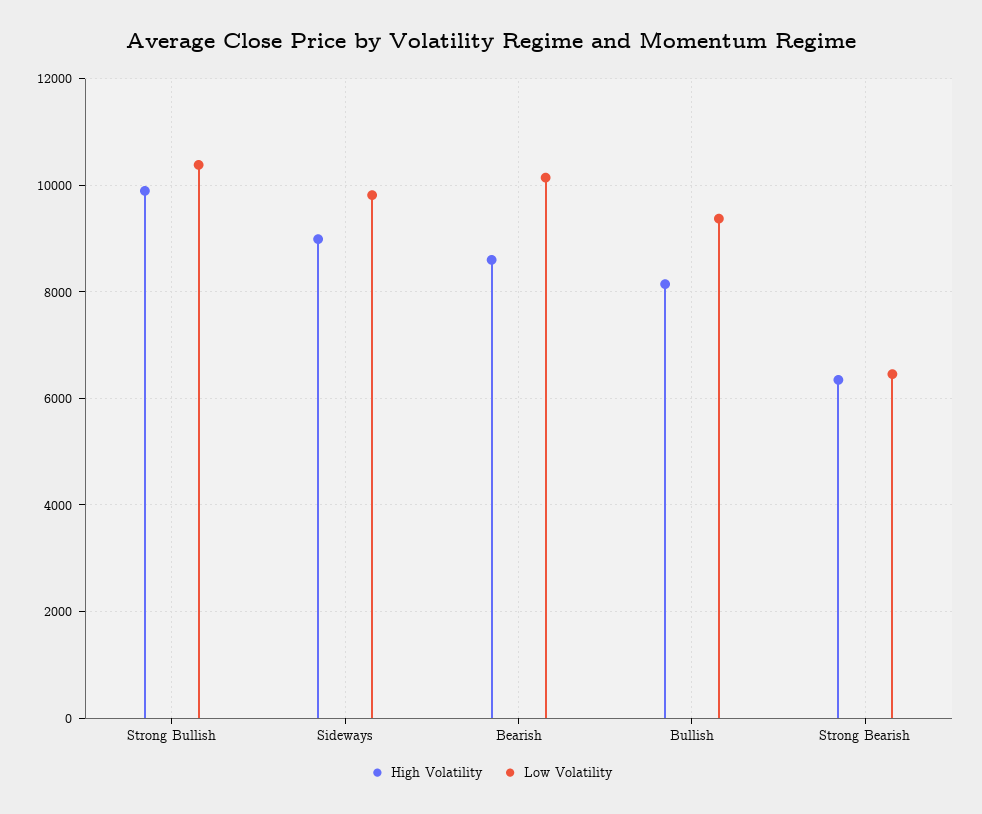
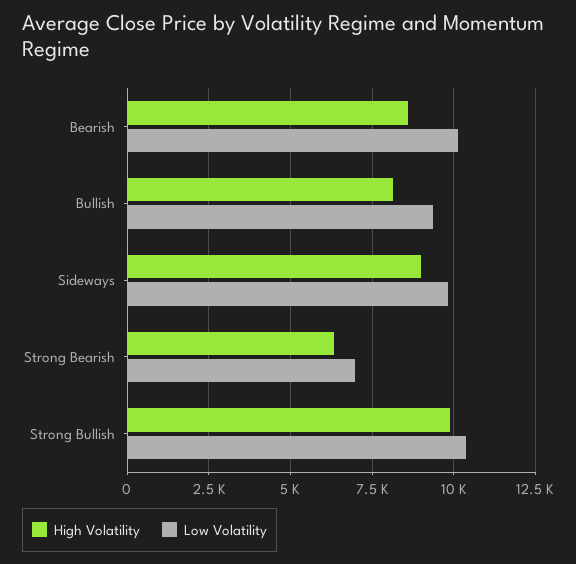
  {
    "High Volatility": {
      "Strong Bullish": 9800,
      "Sideways": 9000,
      "Bearish": 8600,
      "Bullish": 8200,
      "Strong Bearish": 6400
    },
    "Low Volatility": {
      "Strong Bullish": 10400,
      "Sideways": 9800,
      "Bearish": 10200,
      "Bullish": 9400,
-     "Strong Bearish": 6400
+     "Strong Bearish": 7000
    }
  }

